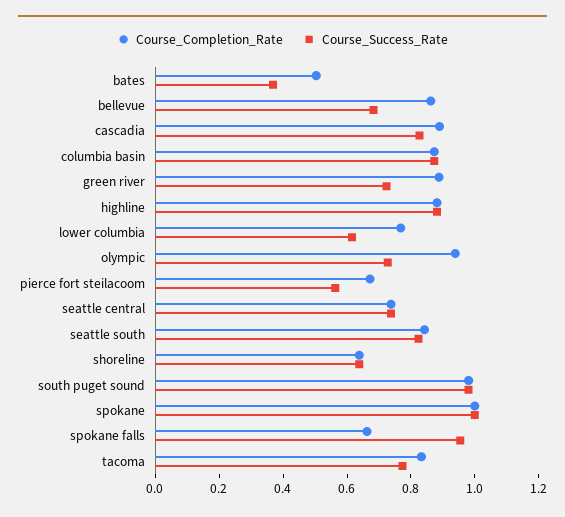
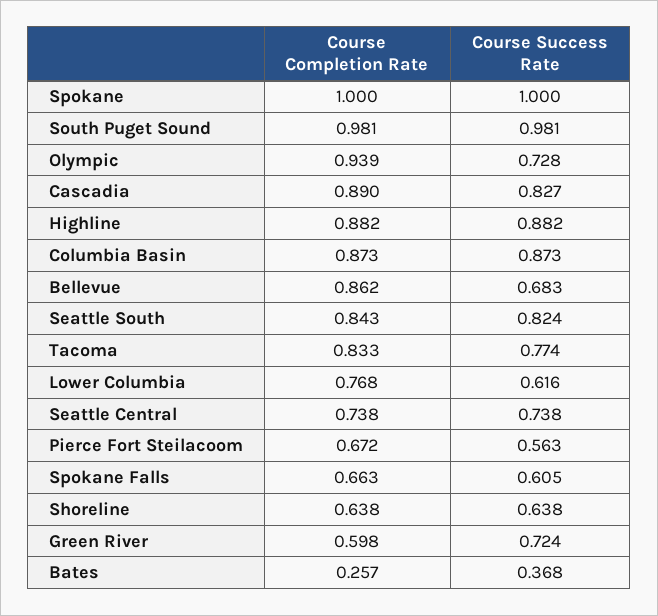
  {
    "Course_Completion_Rate": {
-     "bates": 0.5,
+     "bates": 0.257,
      "bellevue": 0.862,
      "cascadia": 0.89,
      "columbia basin": 0.873,
-     "green river": 0.9,
+     "green river": 0.598,
      "highline": 0.882,
      "lower columbia": 0.768,
      "olympic": 0.939,
      "pierce fort steilacoom": 0.672,
      "seattle central": 0.738,
      "seattle south": 0.843,
      "shoreline": 0.638,
      "south puget sound": 0.981,
      "spokane": 1,
      "spokane falls": 0.663,
      "tacoma": 0.833
    },
    "Course_Success_Rate": {
      "bates": 0.368,
      "bellevue": 0.683,
      "cascadia": 0.827,
      "columbia basin": 0.873,
      "green river": 0.724,
      "highline": 0.882,
      "lower columbia": 0.616,
      "olympic": 0.728,
      "pierce fort steilacoom": 0.563,
      "seattle central": 0.738,
      "seattle south": 0.824,
      "shoreline": 0.638,
      "south puget sound": 0.981,
      "spokane": 1,
-     "spokane falls": 0.95,
+     "spokane falls": 0.605,
      "tacoma": 0.774
    }
  }

